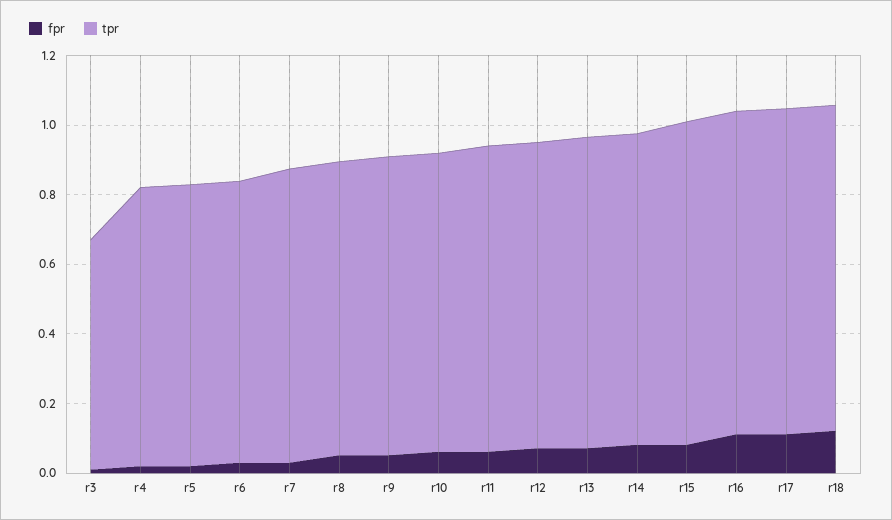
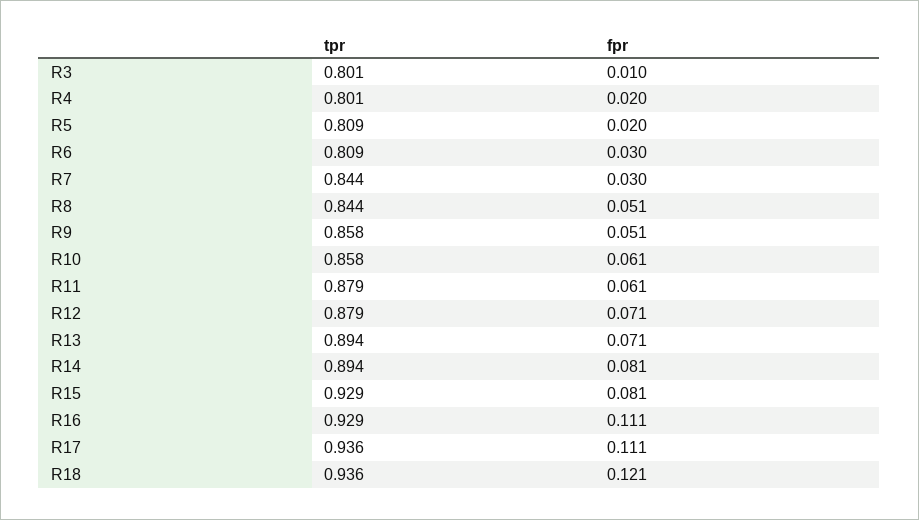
  {
    "fpr": {
      "r3": 0.01,
      "r4": 0.02,
      "r5": 0.02,
      "r6": 0.03,
      "r7": 0.03,
      "r8": 0.051,
      "r9": 0.051,
      "r10": 0.061,
      "r11": 0.061,
      "r12": 0.071,
      "r13": 0.071,
      "r14": 0.081,
      "r15": 0.081,
      "r16": 0.111,
      "r17": 0.111,
      "r18": 0.121
    },
    "tpr": {
-     "r3": 0.65,
+     "r3": 0.801,
      "r4": 0.801,
      "r5": 0.809,
      "r6": 0.809,
      "r7": 0.844,
      "r8": 0.844,
      "r9": 0.858,
      "r10": 0.858,
      "r11": 0.879,
      "r12": 0.879,
      "r13": 0.894,
      "r14": 0.894,
      "r15": 0.929,
      "r16": 0.929,
      "r17": 0.936,
      "r18": 0.936
    }
  }

